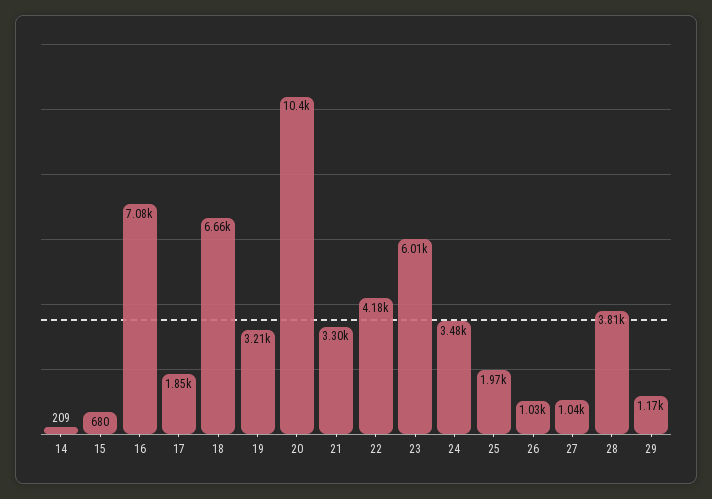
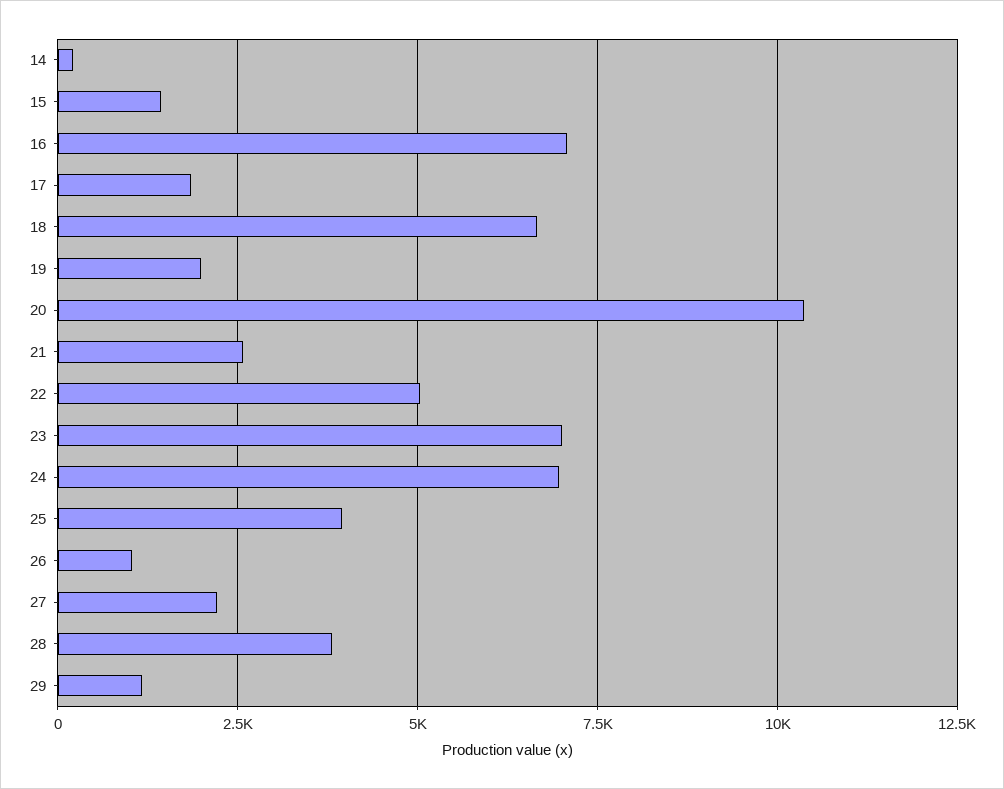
  {
    "14": 209,
-   "15": 680,
+   "15": 1500,
    "16": 7080,
    "17": 1850,
    "18": 6660,
-   "19": 3210,
+   "19": 2000,
    "20": 10400,
-   "21": 3300,
+   "21": 2500,
-   "22": 4180,
+   "22": 5000,
-   "23": 6010,
+   "23": 7000,
-   "24": 3480,
+   "24": 7000,
-   "25": 1970,
+   "25": 4000,
    "26": 1030,
-   "27": 1040,
+   "27": 2250,
    "28": 3810,
    "29": 1170
  }

